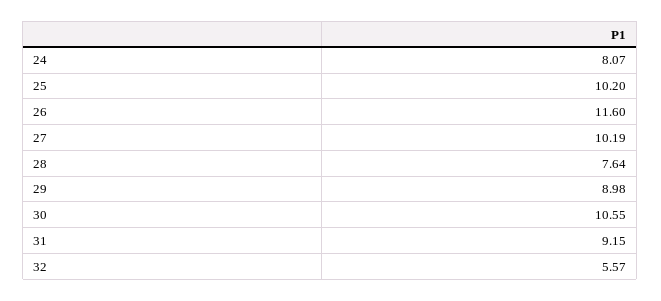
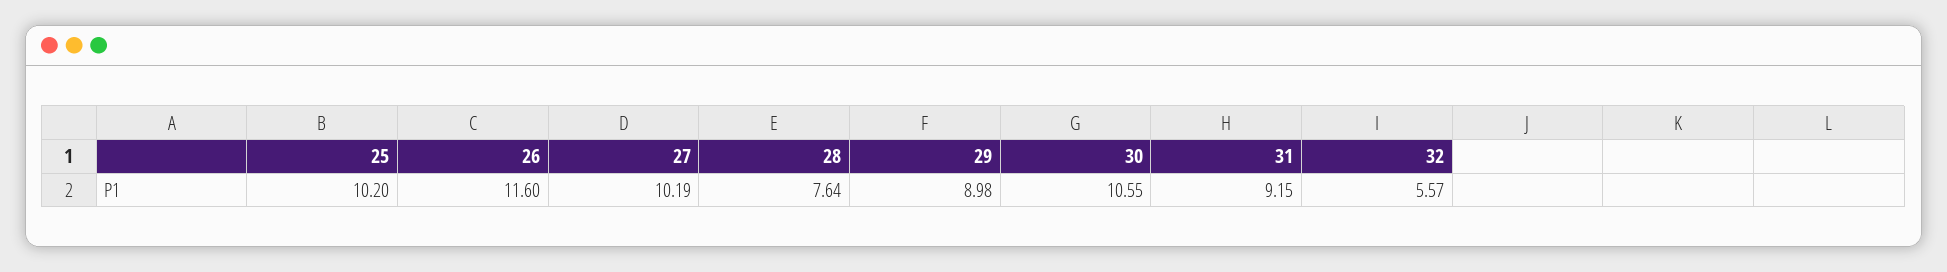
  {
-   "24": 8.07,
    "25": 10.2,
    "26": 11.6,
    "27": 10.19,
    "28": 7.64,
    "29": 8.98,
    "30": 10.55,
    "31": 9.15,
    "32": 5.57
  }

